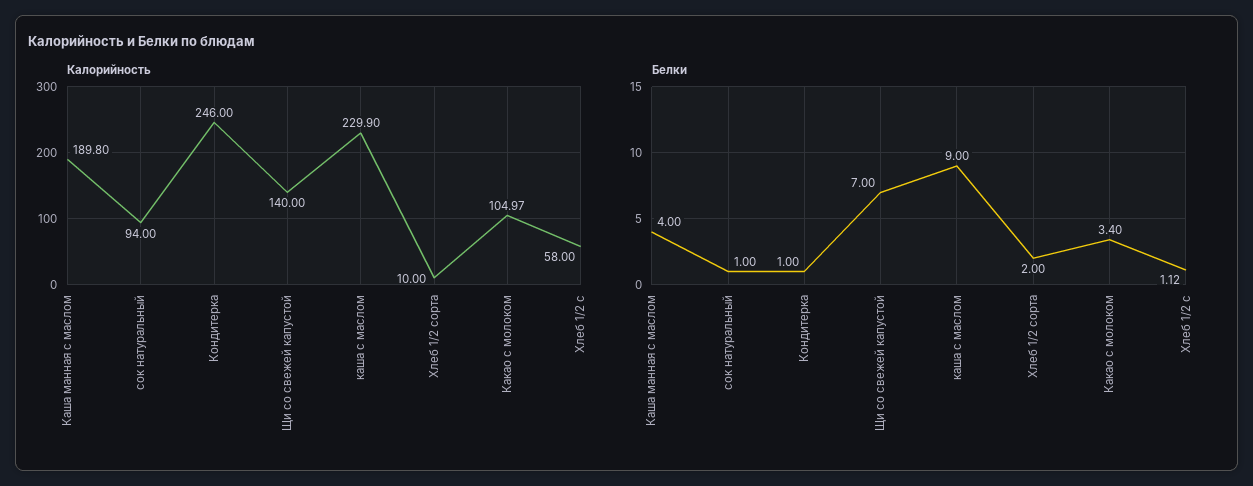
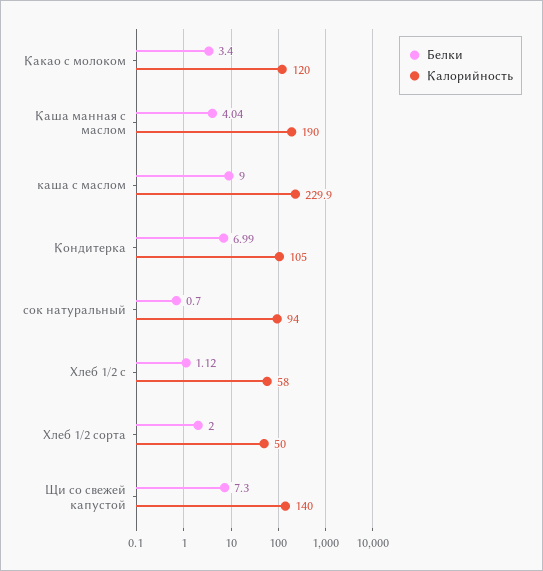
  {
    "Калорийность": {
-     "Каша манная с маслом": 189.8,
+     "Каша манная с маслом": 190,
      "сок натуральный": 94,
-     "Кондитерка": 246,
+     "Кондитерка": 105,
      "Щи со свежей капустой": 140,
      "каша с маслом": 229.9,
-     "Хлеб 1/2 сорта": 10,
+     "Хлеб 1/2 сорта": 50,
-     "Какао с молоком": 104.97,
+     "Какао с молоком": 120,
      "Хлеб 1/2 с": 58
    },
    "Белки": {
-     "Каша манная с маслом": 4,
+     "Каша манная с маслом": 4.04,
-     "сок натуральный": 1,
+     "сок натуральный": 0.7,
-     "Кондитерка": 1,
+     "Кондитерка": 6.99,
-     "Щи со свежей капустой": 7,
+     "Щи со свежей капустой": 7.3,
      "каша с маслом": 9,
      "Хлеб 1/2 сорта": 2,
      "Какао с молоком": 3.4,
      "Хлеб 1/2 с": 1.12
    }
  }

